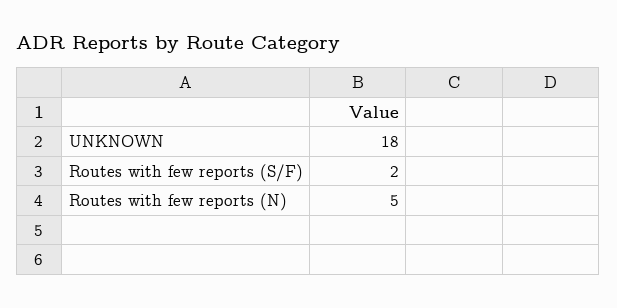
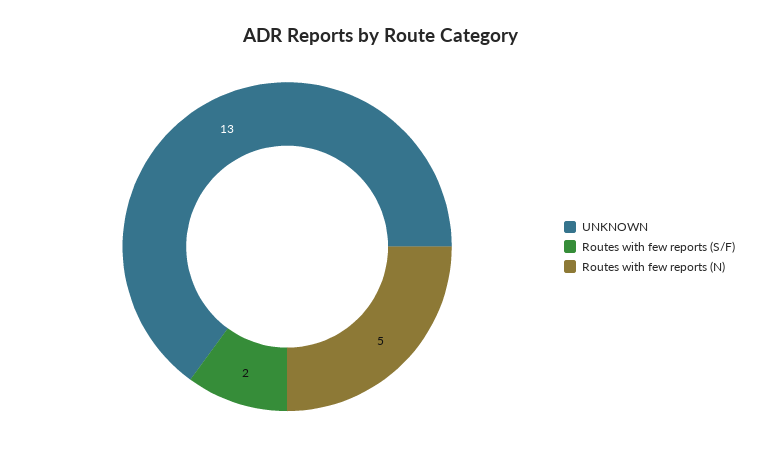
  {
-   "UNKNOWN": 18,
+   "UNKNOWN": 13,
    "Routes with few reports (S/F)": 2,
    "Routes with few reports (N)": 5
  }

